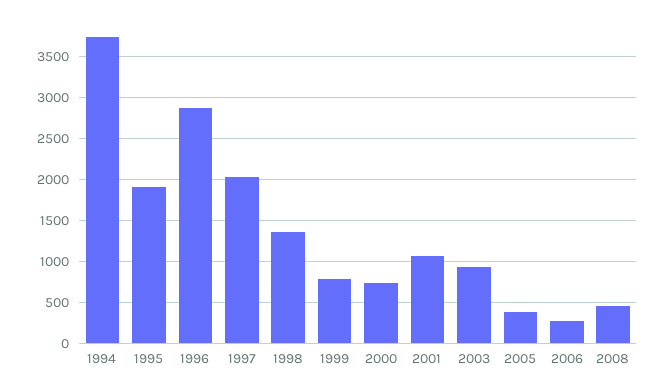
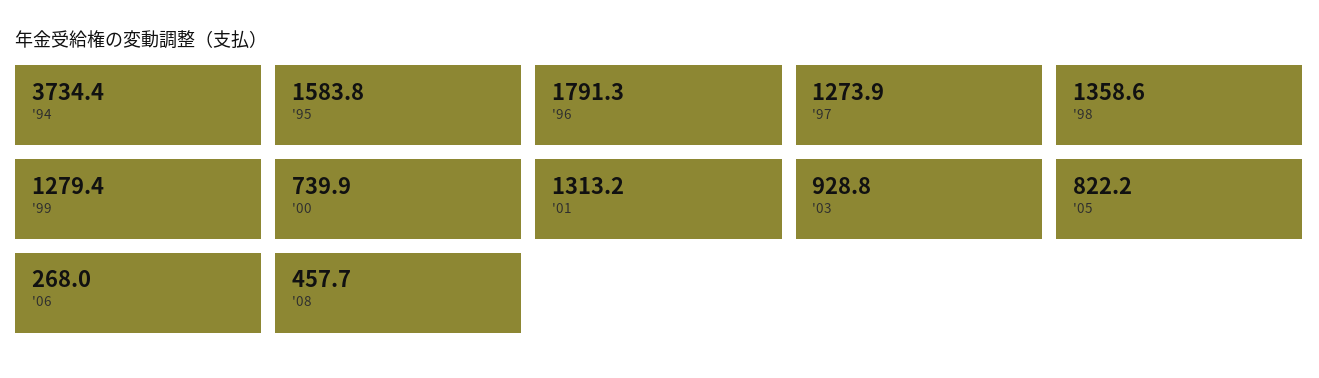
  {
    "1994": 3734.4,
-   "1995": 1900,
+   "1995": 1583.8,
-   "1996": 2900,
+   "1996": 1791.3,
-   "1997": 2000,
+   "1997": 1273.9,
    "1998": 1358.6,
-   "1999": 800,
+   "1999": 1279.4,
    "2000": 739.9,
-   "2001": 1100,
+   "2001": 1313.2,
    "2003": 928.8,
-   "2005": 400,
+   "2005": 822.2,
    "2006": 268,
    "2008": 457.7
  }

